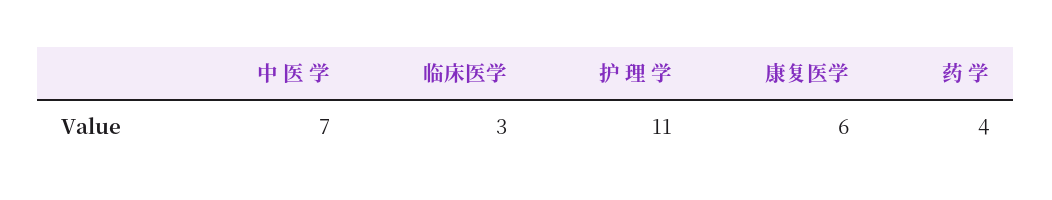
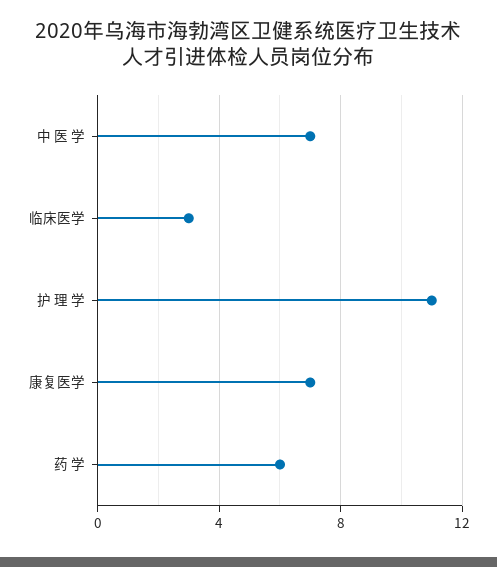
  {
    "中 医 学": 7,
    "临床医学": 3,
    "护 理 学": 11,
-   "康复医学": 6,
+   "康复医学": 7,
-   "药 学": 4
+   "药 学": 6
  }

